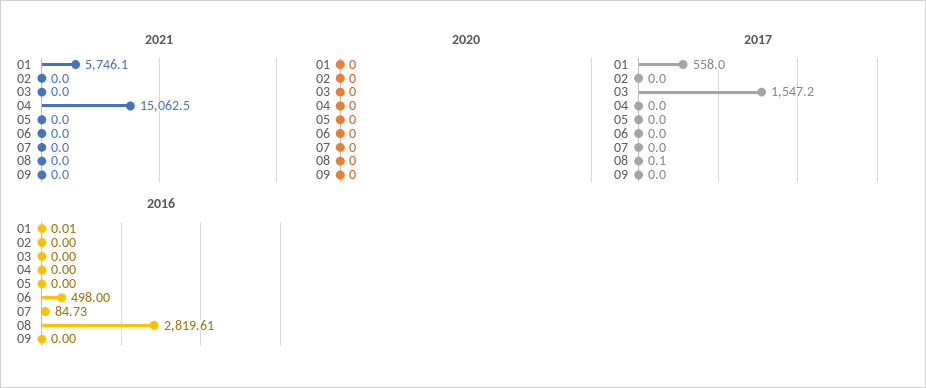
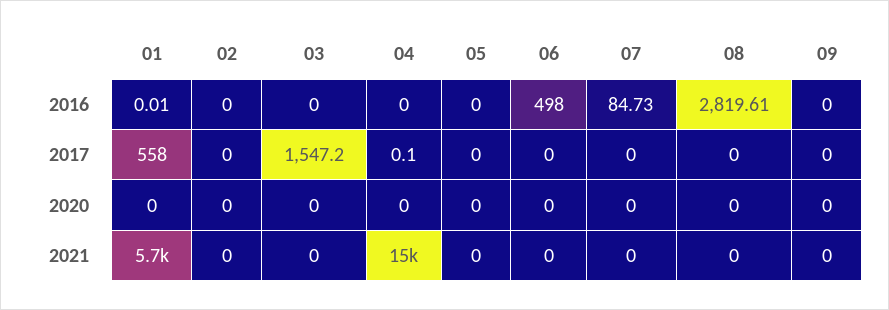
  {
    "2021": {
      "01": 5746.1,
      "02": 0,
      "03": 0,
      "04": 15062.5,
      "05": 0,
      "06": 0,
      "07": 0,
      "08": 0,
      "09": 0
    },
    "2020": {
      "01": 0,
      "02": 0,
      "03": 0,
      "04": 0,
      "05": 0,
      "06": 0,
      "07": 0,
      "08": 0,
      "09": 0
    },
    "2017": {
      "01": 558,
      "02": 0,
      "03": 1547.2,
-     "04": 0,
+     "04": 0.1,
      "05": 0,
      "06": 0,
      "07": 0,
-     "08": 0.1,
+     "08": 0,
      "09": 0
    },
    "2016": {
      "01": 0.01,
      "02": 0,
      "03": 0,
      "04": 0,
      "05": 0,
      "06": 498,
      "07": 84.73,
      "08": 2819.61,
      "09": 0
    }
  }

